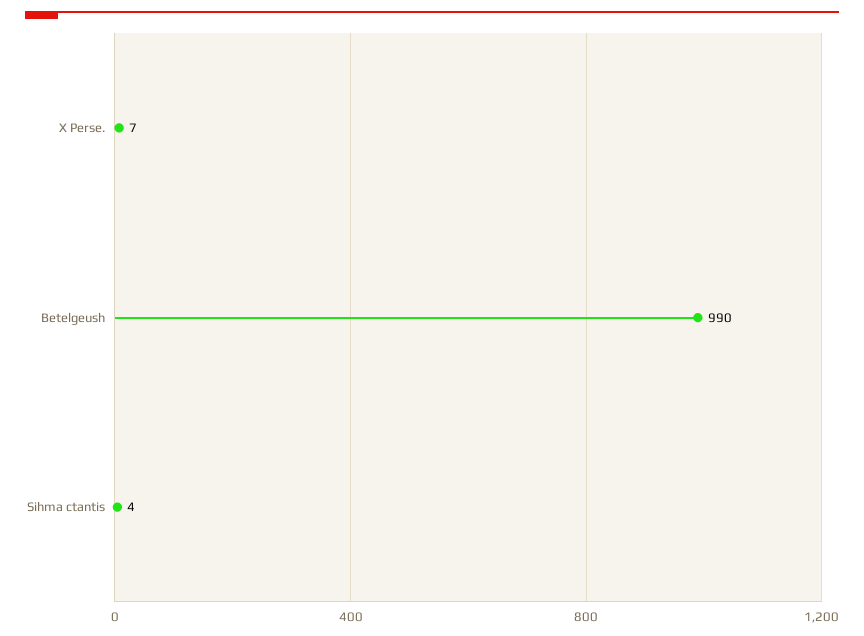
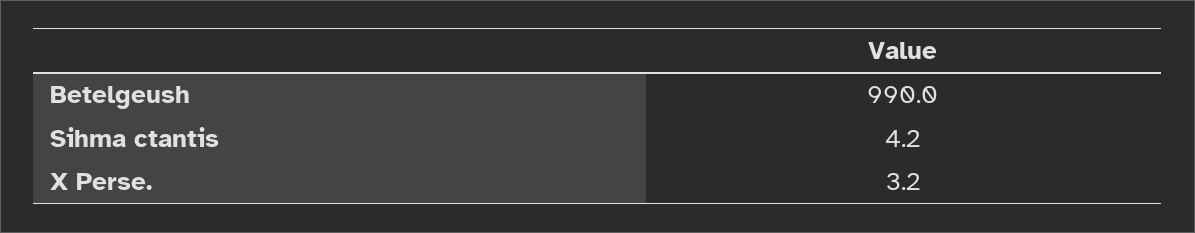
  {
-   "X Perse.": 7,
+   "X Perse.": 3.2,
    "Betelgeush": 990,
    "Sihma ctantis": 4.2
  }

